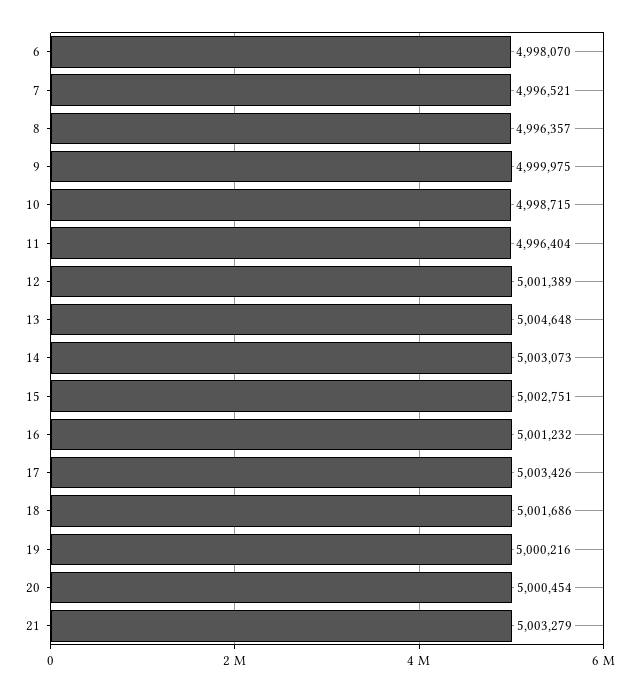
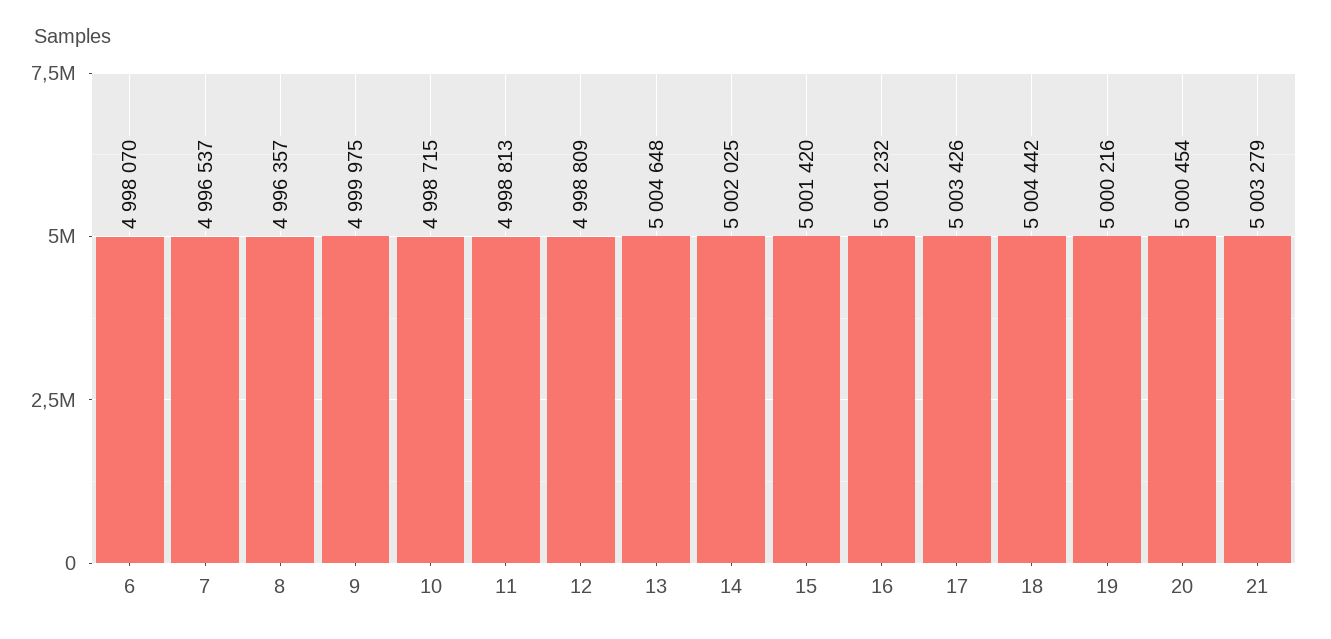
  {
    "6": 4998070,
-   "7": 4996521,
+   "7": 4996537,
    "8": 4996357,
    "9": 4999975,
    "10": 4998715,
-   "11": 4996404,
+   "11": 4998813,
-   "12": 5001389,
+   "12": 4998809,
    "13": 5004648,
-   "14": 5003073,
+   "14": 5002025,
-   "15": 5002751,
+   "15": 5001420,
    "16": 5001232,
    "17": 5003426,
-   "18": 5001686,
+   "18": 5004442,
    "19": 5000216,
    "20": 5000454,
    "21": 5003279
  }

